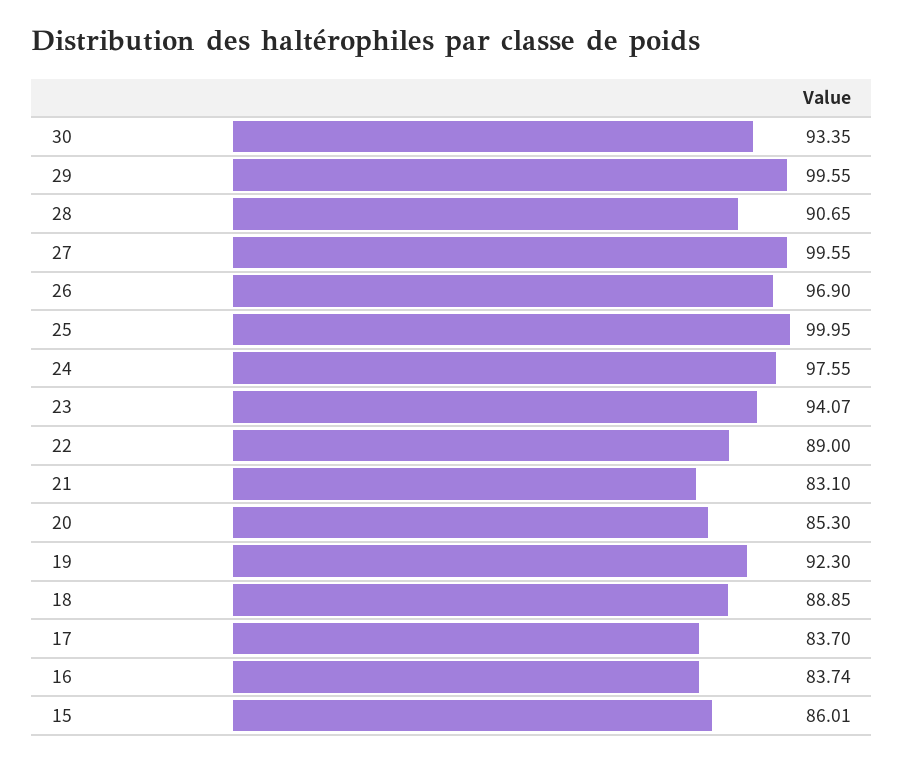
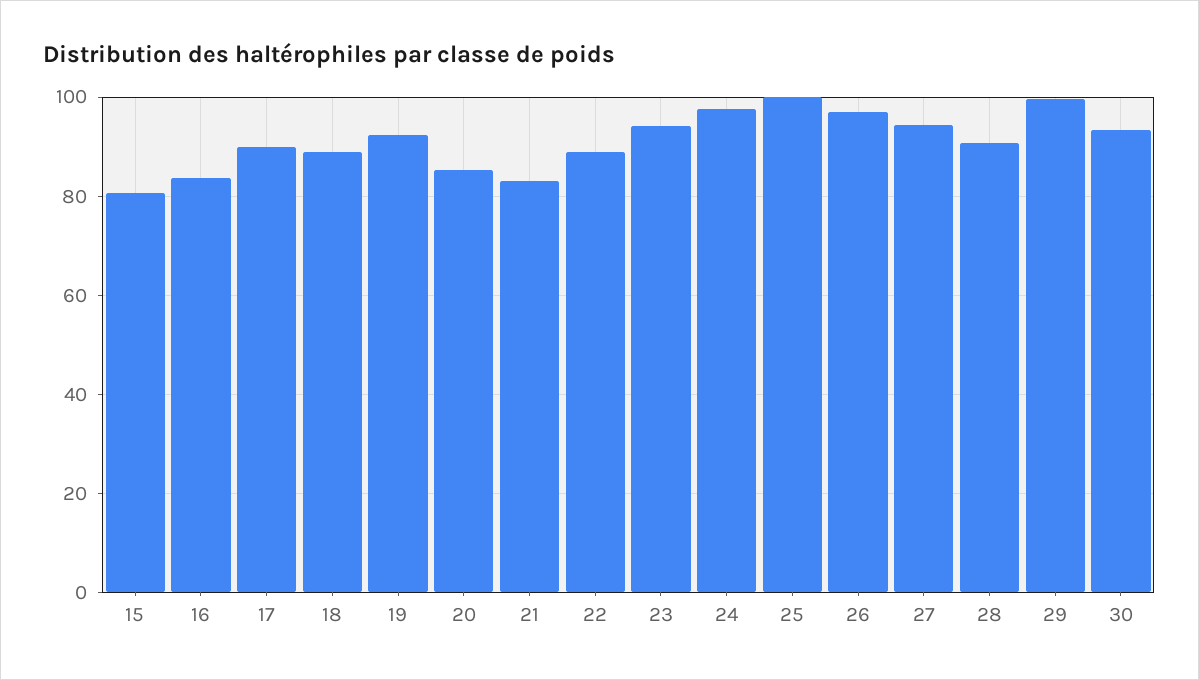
  {
    "30": 93.35,
    "29": 99.55,
    "28": 90.65,
-   "27": 99.55,
+   "27": 94,
    "26": 96.9,
    "25": 99.95,
    "24": 97.55,
    "23": 94.07,
    "22": 89,
    "21": 83.1,
    "20": 85.3,
    "19": 92.3,
    "18": 88.85,
-   "17": 83.7,
+   "17": 90,
    "16": 83.74,
-   "15": 86.01
+   "15": 80
  }

